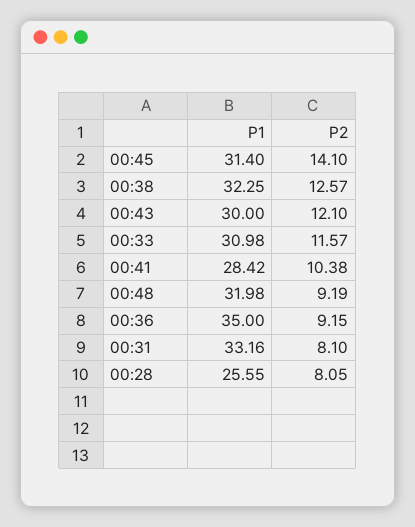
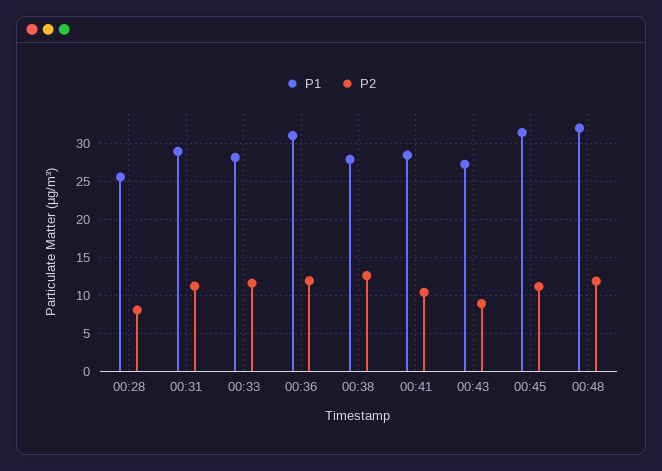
  {
    "P1": {
      "00:45": 31.4,
-     "00:38": 32.25,
+     "00:38": 28,
-     "00:43": 30,
+     "00:43": 27,
-     "00:33": 30.98,
+     "00:33": 28,
      "00:41": 28.42,
      "00:48": 31.98,
-     "00:36": 35,
+     "00:36": 31,
-     "00:31": 33.16,
+     "00:31": 29,
      "00:28": 25.55
    },
    "P2": {
-     "00:45": 14.1,
+     "00:45": 11,
      "00:38": 12.57,
-     "00:43": 12.1,
+     "00:43": 9,
      "00:33": 11.57,
      "00:41": 10.38,
-     "00:48": 9.19,
+     "00:48": 12,
-     "00:36": 9.15,
+     "00:36": 12,
-     "00:31": 8.1,
+     "00:31": 11,
      "00:28": 8.05
    }
  }

